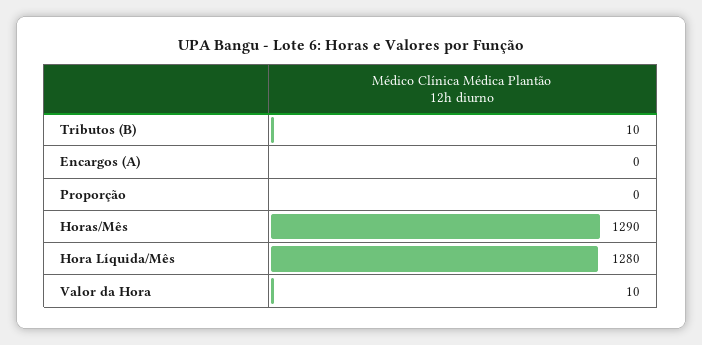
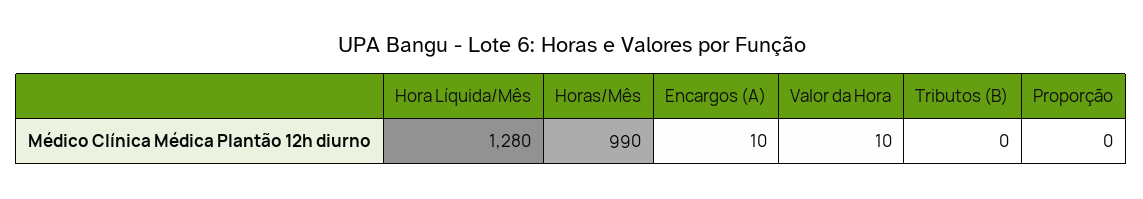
  {
-   "Tributos (B)": 10,
+   "Tributos (B)": 0,
-   "Encargos (A)": 0,
+   "Encargos (A)": 10,
    "Proporção": 0,
-   "Horas/Mês": 1290,
+   "Horas/Mês": 990,
    "Hora Líquida/Mês": 1280,
    "Valor da Hora": 10
  }

